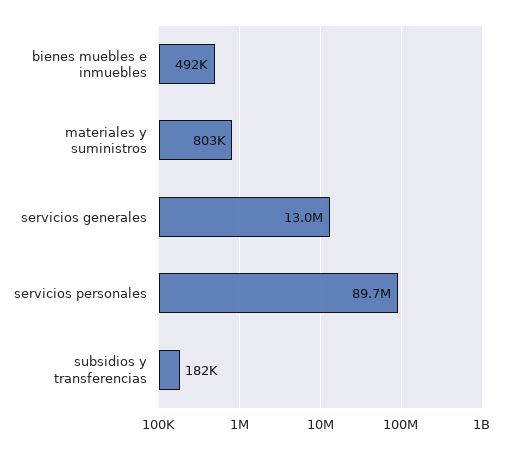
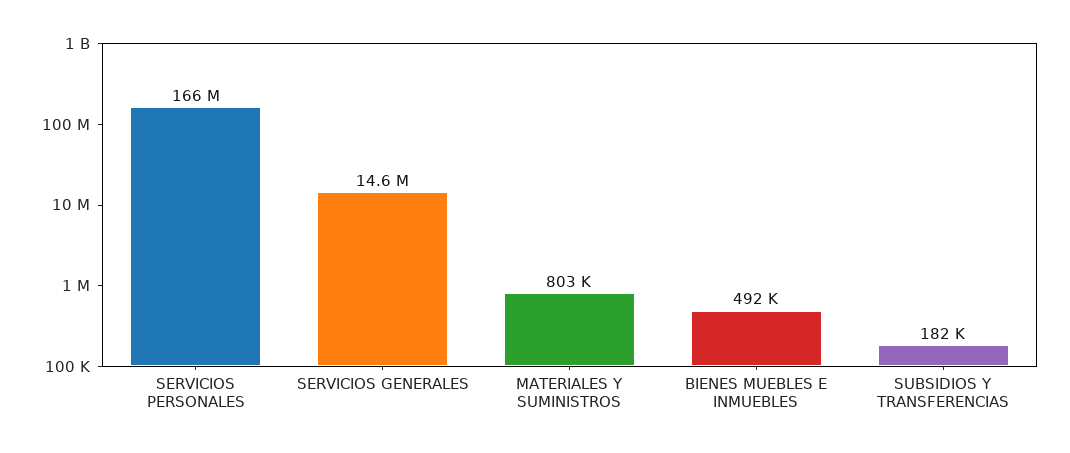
  {
    "bienes muebles e inmuebles": 492000,
    "materiales y suministros": 803000,
-   "servicios generales": 13000000,
+   "servicios generales": 14600000,
-   "servicios personales": 89700000,
+   "servicios personales": 166000000,
    "subsidios y transferencias": 182000
  }

